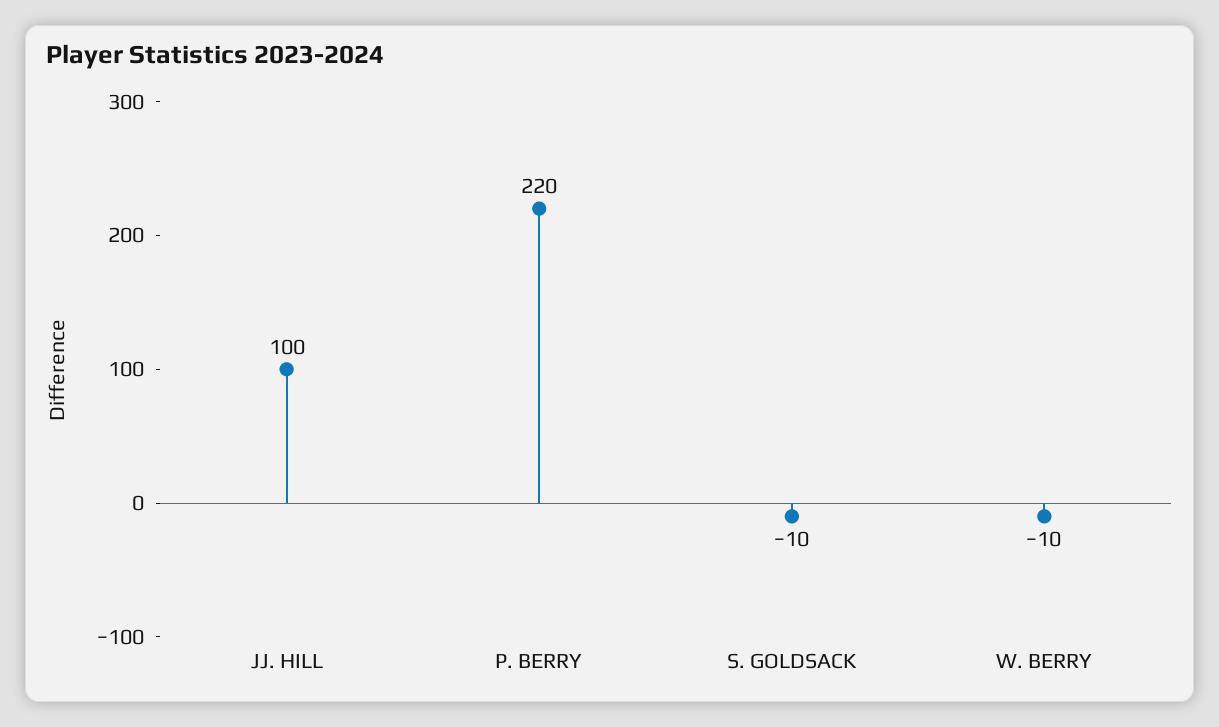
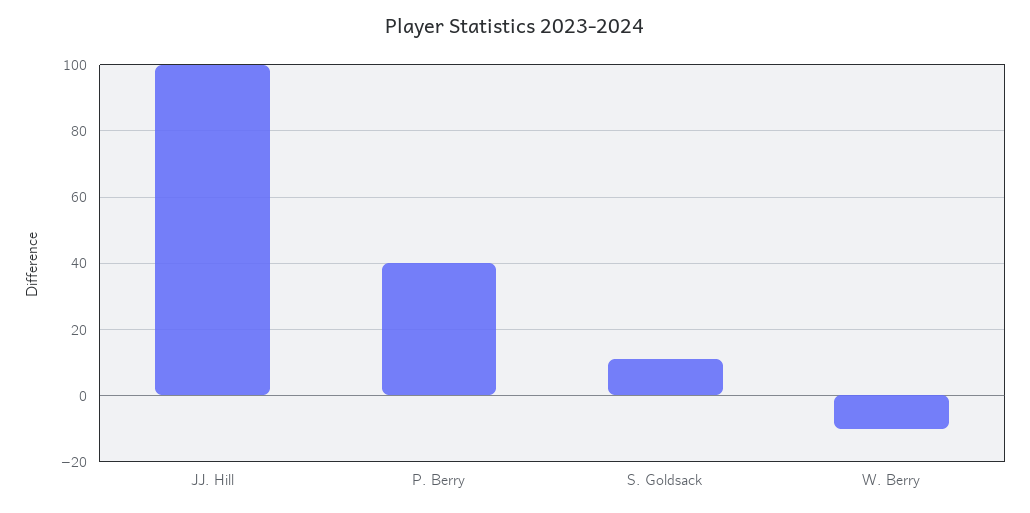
  {
    "JJ. HILL": 100,
-   "P. BERRY": 220,
+   "P. BERRY": 40,
-   "S. GOLDSACK": -10,
+   "S. GOLDSACK": 10,
    "W. BERRY": -10
  }

